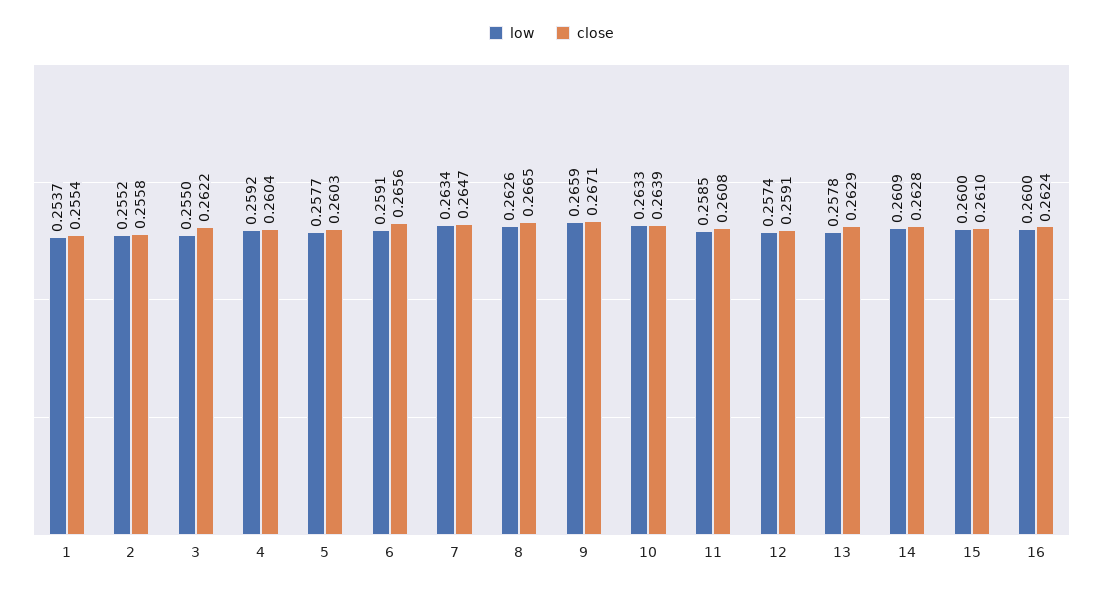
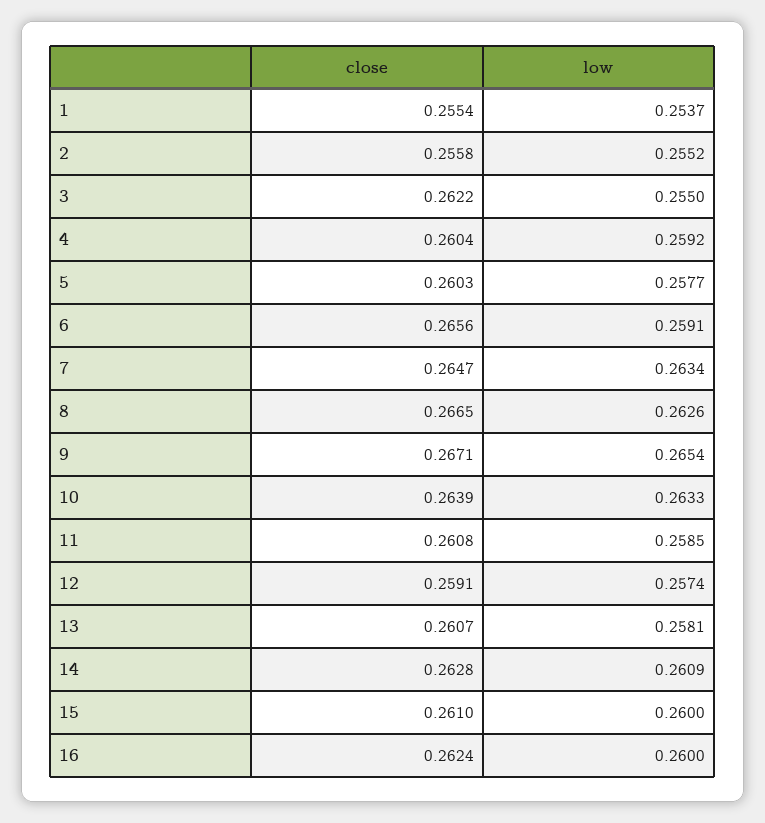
  {
    "low": {
      "1": 0.2537,
      "2": 0.2552,
      "3": 0.255,
      "4": 0.2592,
      "5": 0.2577,
      "6": 0.2591,
      "7": 0.2634,
      "8": 0.2626,
-     "9": 0.2659,
+     "9": 0.2654,
      "10": 0.2633,
      "11": 0.2585,
      "12": 0.2574,
-     "13": 0.2578,
+     "13": 0.2581,
      "14": 0.2609,
      "15": 0.26,
      "16": 0.26
    },
    "close": {
      "1": 0.2554,
      "2": 0.2558,
      "3": 0.2622,
      "4": 0.2604,
      "5": 0.2603,
      "6": 0.2656,
      "7": 0.2647,
      "8": 0.2665,
      "9": 0.2671,
      "10": 0.2639,
      "11": 0.2608,
      "12": 0.2591,
-     "13": 0.2629,
+     "13": 0.2607,
      "14": 0.2628,
      "15": 0.261,
      "16": 0.2624
    }
  }

